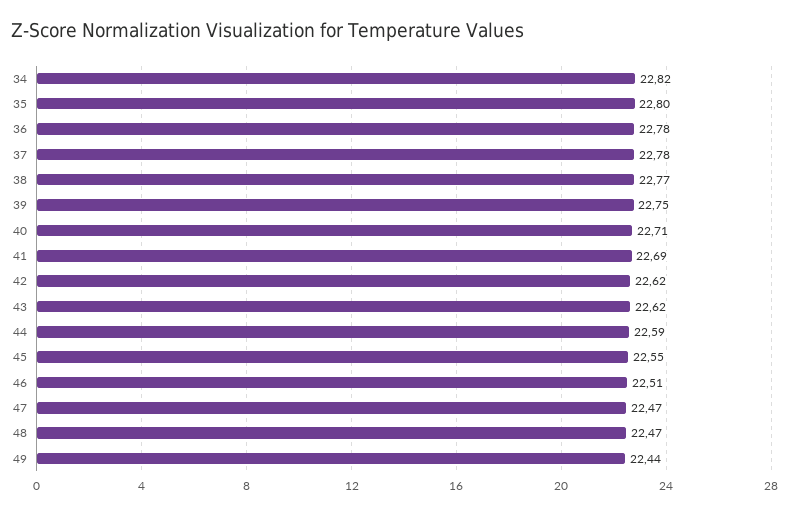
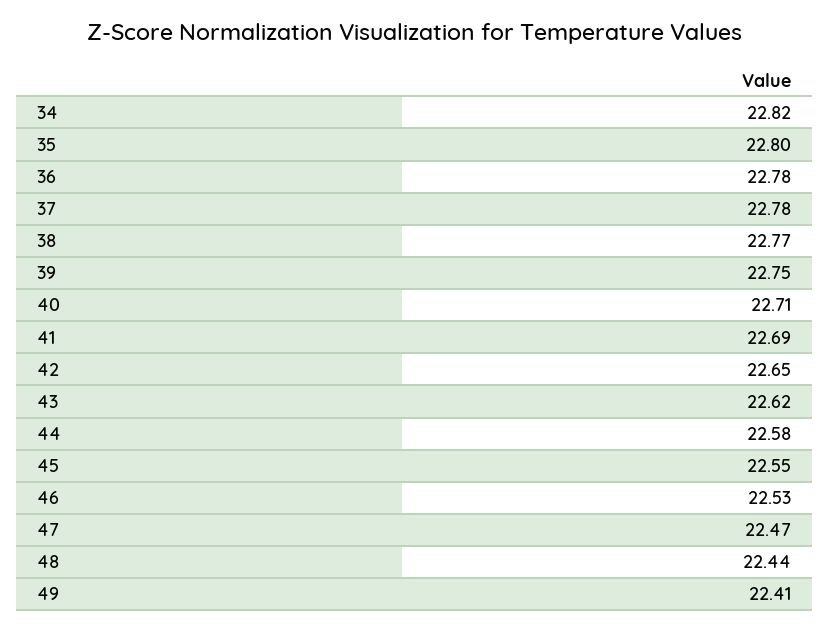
  {
    "34": 22.82,
    "35": 22.8,
    "36": 22.78,
    "37": 22.78,
    "38": 22.77,
    "39": 22.75,
    "40": 22.71,
    "41": 22.69,
-   "42": 22.62,
+   "42": 22.65,
    "43": 22.62,
-   "44": 22.59,
+   "44": 22.58,
    "45": 22.55,
-   "46": 22.51,
+   "46": 22.53,
    "47": 22.47,
-   "48": 22.47,
+   "48": 22.44,
-   "49": 22.44
+   "49": 22.41
  }

